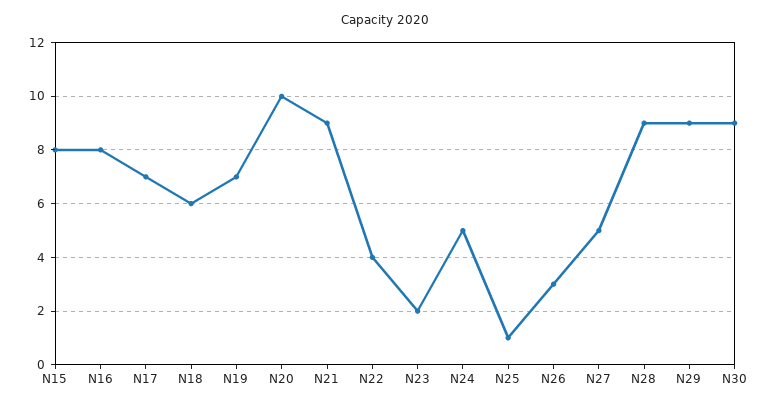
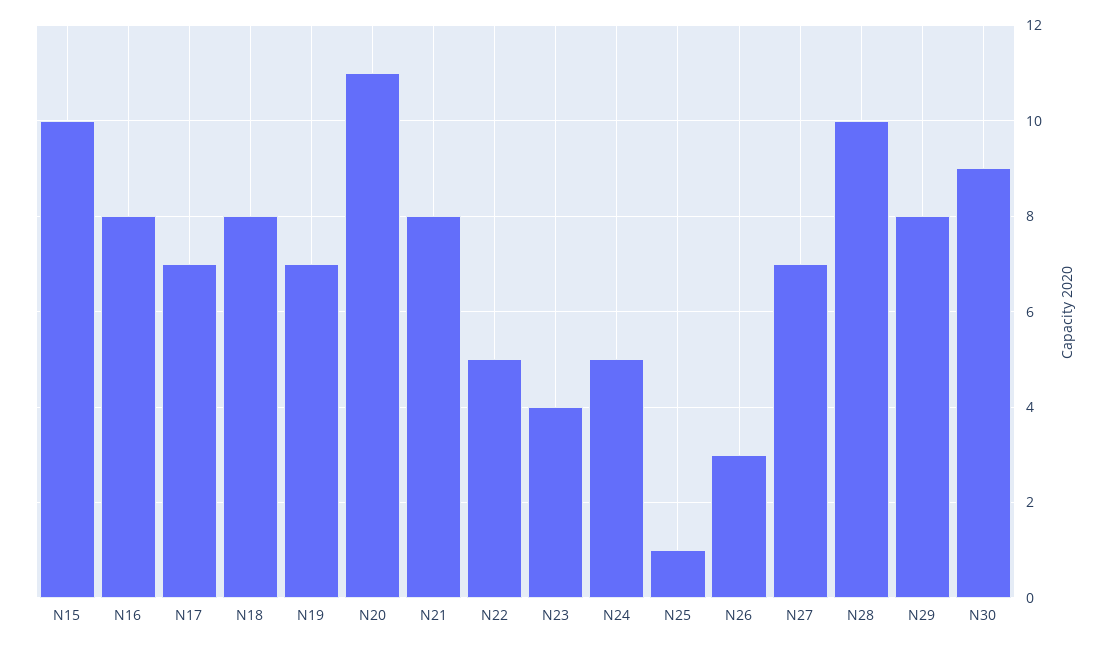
  {
-   "N15": 8,
+   "N15": 10,
    "N16": 8,
    "N17": 7,
-   "N18": 6,
+   "N18": 8,
    "N19": 7,
-   "N20": 10,
+   "N20": 11,
-   "N21": 9,
+   "N21": 8,
-   "N22": 4,
+   "N22": 5,
-   "N23": 2,
+   "N23": 4,
    "N24": 5,
    "N25": 1,
    "N26": 3,
-   "N27": 5,
+   "N27": 7,
-   "N28": 9,
+   "N28": 10,
-   "N29": 9,
+   "N29": 8,
    "N30": 9
  }

